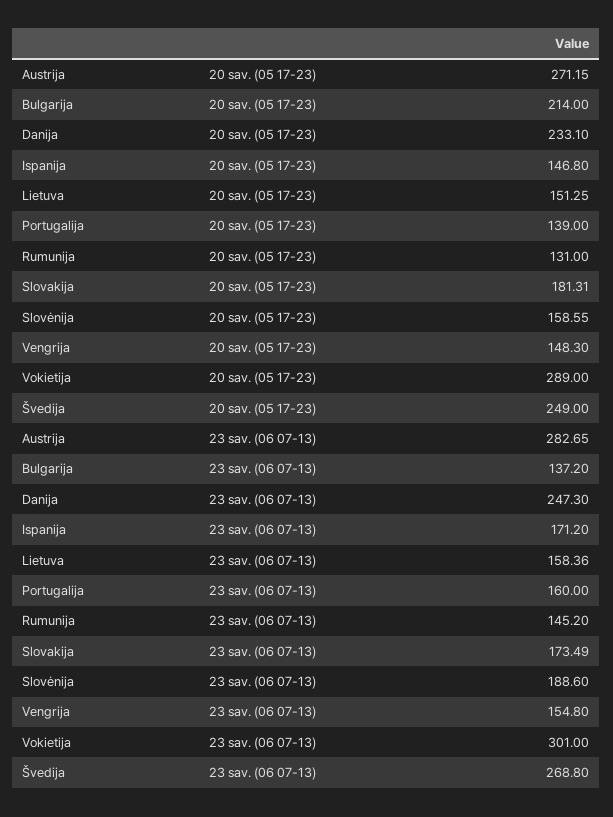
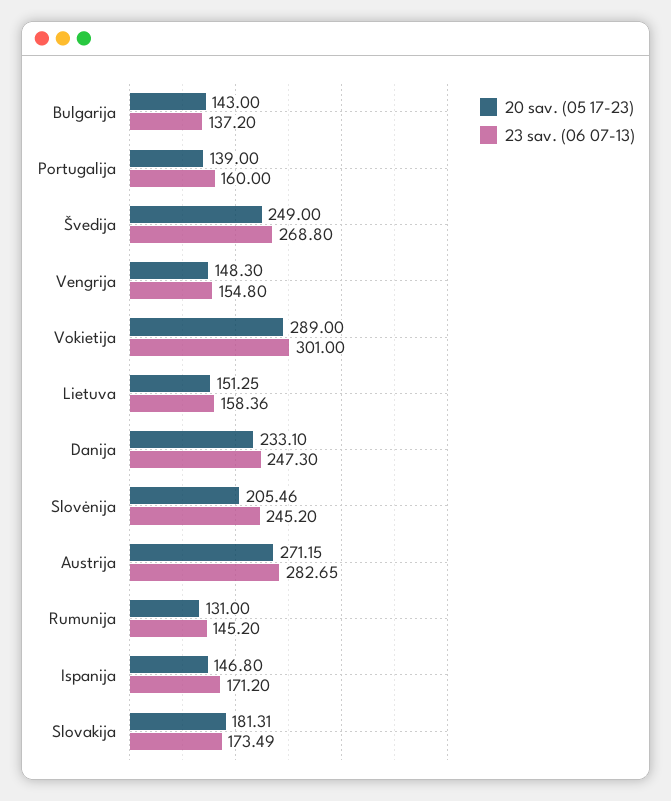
  {
    "20 sav. (05 17-23)": {
      "Austrija": 271.15,
-     "Bulgarija": 214,
+     "Bulgarija": 143,
      "Danija": 233.1,
      "Ispanija": 146.8,
      "Lietuva": 151.25,
      "Portugalija": 139,
      "Rumunija": 131,
      "Slovakija": 181.31,
-     "Slovėnija": 158.55,
+     "Slovėnija": 205.46,
      "Vengrija": 148.3,
      "Vokietija": 289,
      "Švedija": 249
    },
    "23 sav. (06 07-13)": {
      "Austrija": 282.65,
      "Bulgarija": 137.2,
      "Danija": 247.3,
      "Ispanija": 171.2,
      "Lietuva": 158.36,
      "Portugalija": 160,
      "Rumunija": 145.2,
      "Slovakija": 173.49,
-     "Slovėnija": 188.6,
+     "Slovėnija": 245.2,
      "Vengrija": 154.8,
      "Vokietija": 301,
      "Švedija": 268.8
    }
  }

